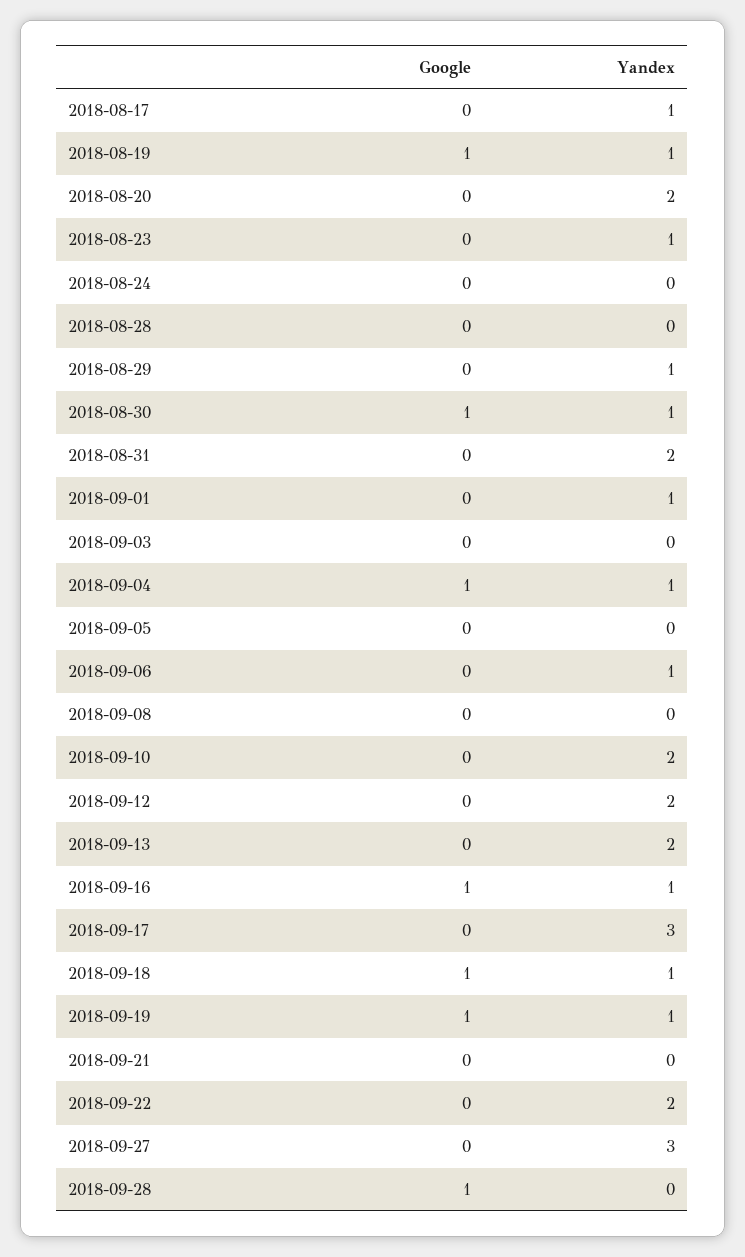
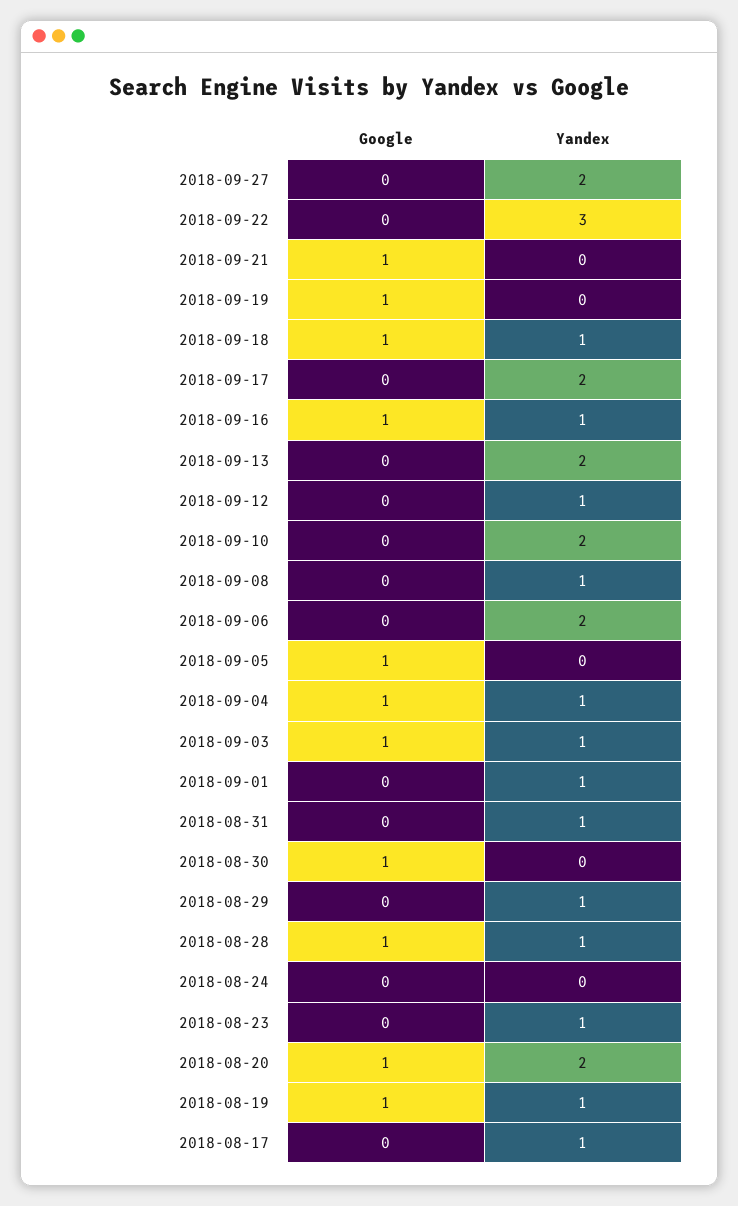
  {
    "Google": {
      "2018-08-17": 0,
      "2018-08-19": 1,
-     "2018-08-20": 0,
+     "2018-08-20": 1,
      "2018-08-23": 0,
      "2018-08-24": 0,
-     "2018-08-28": 0,
+     "2018-08-28": 1,
      "2018-08-29": 0,
      "2018-08-30": 1,
      "2018-08-31": 0,
      "2018-09-01": 0,
-     "2018-09-03": 0,
+     "2018-09-03": 1,
      "2018-09-04": 1,
-     "2018-09-05": 0,
+     "2018-09-05": 1,
      "2018-09-06": 0,
      "2018-09-08": 0,
      "2018-09-10": 0,
      "2018-09-12": 0,
      "2018-09-13": 0,
      "2018-09-16": 1,
      "2018-09-17": 0,
      "2018-09-18": 1,
      "2018-09-19": 1,
-     "2018-09-21": 0,
+     "2018-09-21": 1,
      "2018-09-22": 0,
-     "2018-09-27": 0,
+     "2018-09-27": 0
-     "2018-09-28": 1
    },
    "Yandex": {
      "2018-08-17": 1,
      "2018-08-19": 1,
      "2018-08-20": 2,
      "2018-08-23": 1,
      "2018-08-24": 0,
-     "2018-08-28": 0,
+     "2018-08-28": 1,
      "2018-08-29": 1,
-     "2018-08-30": 1,
+     "2018-08-30": 0,
-     "2018-08-31": 2,
+     "2018-08-31": 1,
      "2018-09-01": 1,
-     "2018-09-03": 0,
+     "2018-09-03": 1,
      "2018-09-04": 1,
      "2018-09-05": 0,
-     "2018-09-06": 1,
+     "2018-09-06": 2,
-     "2018-09-08": 0,
+     "2018-09-08": 1,
      "2018-09-10": 2,
-     "2018-09-12": 2,
+     "2018-09-12": 1,
      "2018-09-13": 2,
      "2018-09-16": 1,
-     "2018-09-17": 3,
+     "2018-09-17": 2,
      "2018-09-18": 1,
-     "2018-09-19": 1,
+     "2018-09-19": 0,
      "2018-09-21": 0,
-     "2018-09-22": 2,
+     "2018-09-22": 3,
-     "2018-09-27": 3,
+     "2018-09-27": 2
-     "2018-09-28": 0
    }
  }

